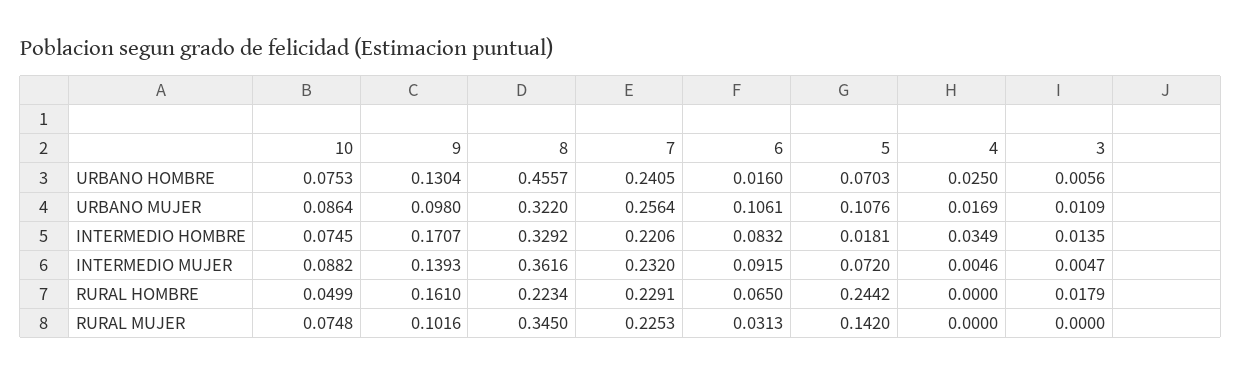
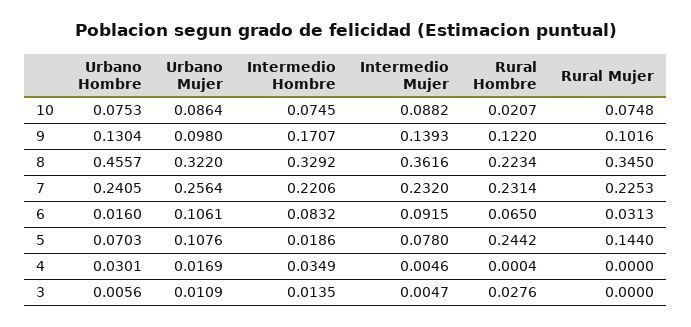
  {
    "10": {
      "URBANO HOMBRE": 0.0753,
      "URBANO MUJER": 0.0864,
      "INTERMEDIO HOMBRE": 0.0745,
      "INTERMEDIO MUJER": 0.0882,
-     "RURAL HOMBRE": 0.0499,
+     "RURAL HOMBRE": 0.0207,
      "RURAL MUJER": 0.0748
    },
    "9": {
      "URBANO HOMBRE": 0.1304,
      "URBANO MUJER": 0.098,
      "INTERMEDIO HOMBRE": 0.1707,
      "INTERMEDIO MUJER": 0.1393,
-     "RURAL HOMBRE": 0.161,
+     "RURAL HOMBRE": 0.122,
      "RURAL MUJER": 0.1016
    },
    "8": {
      "URBANO HOMBRE": 0.4557,
      "URBANO MUJER": 0.322,
      "INTERMEDIO HOMBRE": 0.3292,
      "INTERMEDIO MUJER": 0.3616,
      "RURAL HOMBRE": 0.2234,
      "RURAL MUJER": 0.345
    },
    "7": {
      "URBANO HOMBRE": 0.2405,
      "URBANO MUJER": 0.2564,
      "INTERMEDIO HOMBRE": 0.2206,
      "INTERMEDIO MUJER": 0.232,
-     "RURAL HOMBRE": 0.2291,
+     "RURAL HOMBRE": 0.2314,
      "RURAL MUJER": 0.2253
    },
    "6": {
      "URBANO HOMBRE": 0.016,
      "URBANO MUJER": 0.1061,
      "INTERMEDIO HOMBRE": 0.0832,
      "INTERMEDIO MUJER": 0.0915,
      "RURAL HOMBRE": 0.065,
      "RURAL MUJER": 0.0313
    },
    "5": {
      "URBANO HOMBRE": 0.0703,
      "URBANO MUJER": 0.1076,
-     "INTERMEDIO HOMBRE": 0.0181,
+     "INTERMEDIO HOMBRE": 0.0186,
-     "INTERMEDIO MUJER": 0.072,
+     "INTERMEDIO MUJER": 0.078,
      "RURAL HOMBRE": 0.2442,
-     "RURAL MUJER": 0.142
+     "RURAL MUJER": 0.144
    },
    "4": {
-     "URBANO HOMBRE": 0.025,
+     "URBANO HOMBRE": 0.0301,
      "URBANO MUJER": 0.0169,
      "INTERMEDIO HOMBRE": 0.0349,
      "INTERMEDIO MUJER": 0.0046,
-     "RURAL HOMBRE": 0,
+     "RURAL HOMBRE": 0.0004,
      "RURAL MUJER": 0
    },
    "3": {
      "URBANO HOMBRE": 0.0056,
      "URBANO MUJER": 0.0109,
      "INTERMEDIO HOMBRE": 0.0135,
      "INTERMEDIO MUJER": 0.0047,
-     "RURAL HOMBRE": 0.0179,
+     "RURAL HOMBRE": 0.0276,
      "RURAL MUJER": 0
    }
  }

